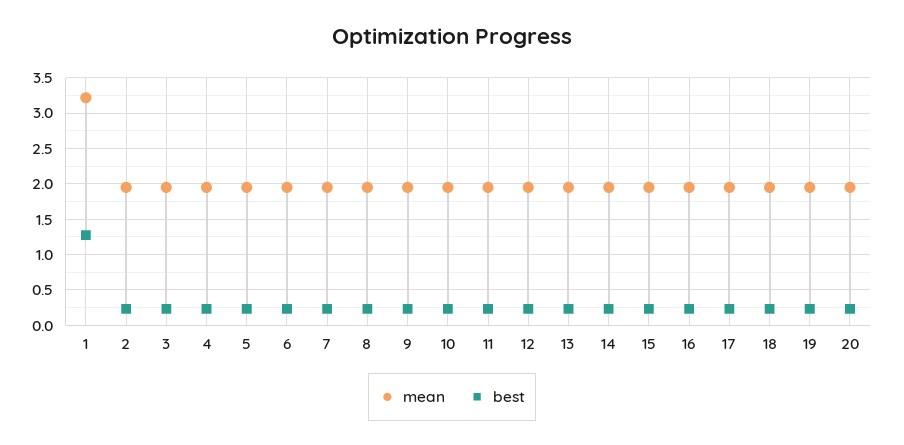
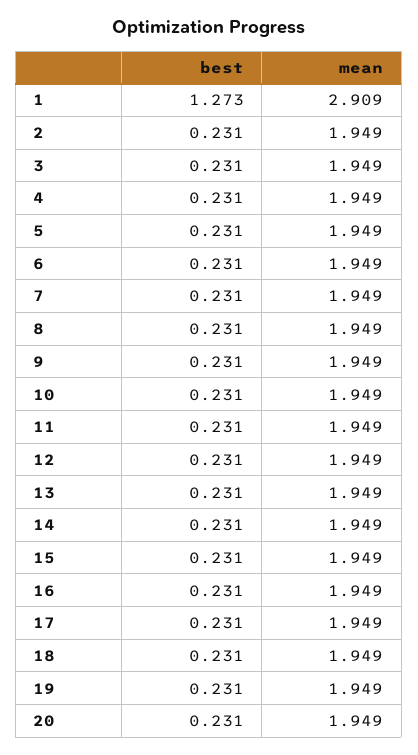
  {
    "mean": {
-     "1": 3.2,
+     "1": 2.909,
      "2": 1.949,
      "3": 1.949,
      "4": 1.949,
      "5": 1.949,
      "6": 1.949,
      "7": 1.949,
      "8": 1.949,
      "9": 1.949,
      "10": 1.949,
      "11": 1.949,
      "12": 1.949,
      "13": 1.949,
      "14": 1.949,
      "15": 1.949,
      "16": 1.949,
      "17": 1.949,
      "18": 1.949,
      "19": 1.949,
      "20": 1.949
    },
    "best": {
      "1": 1.273,
      "2": 0.231,
      "3": 0.231,
      "4": 0.231,
      "5": 0.231,
      "6": 0.231,
      "7": 0.231,
      "8": 0.231,
      "9": 0.231,
      "10": 0.231,
      "11": 0.231,
      "12": 0.231,
      "13": 0.231,
      "14": 0.231,
      "15": 0.231,
      "16": 0.231,
      "17": 0.231,
      "18": 0.231,
      "19": 0.231,
      "20": 0.231
    }
  }

